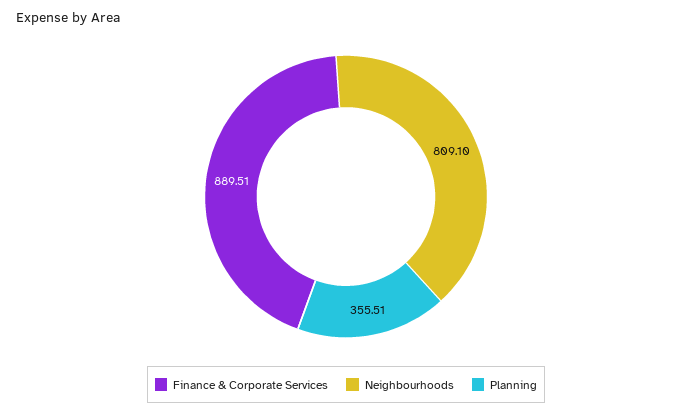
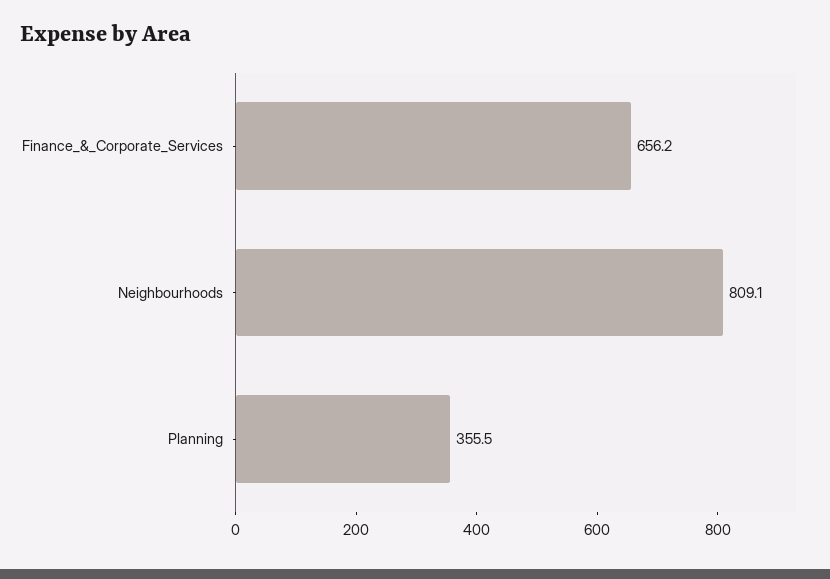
  {
-   "Finance & Corporate Services": 889.51,
+   "Finance & Corporate Services": 656.2,
    "Neighbourhoods": 809.1,
    "Planning": 355.51
  }

